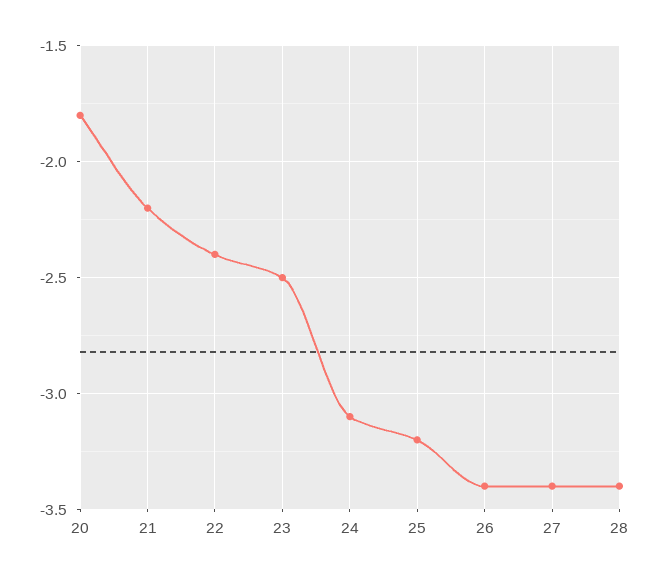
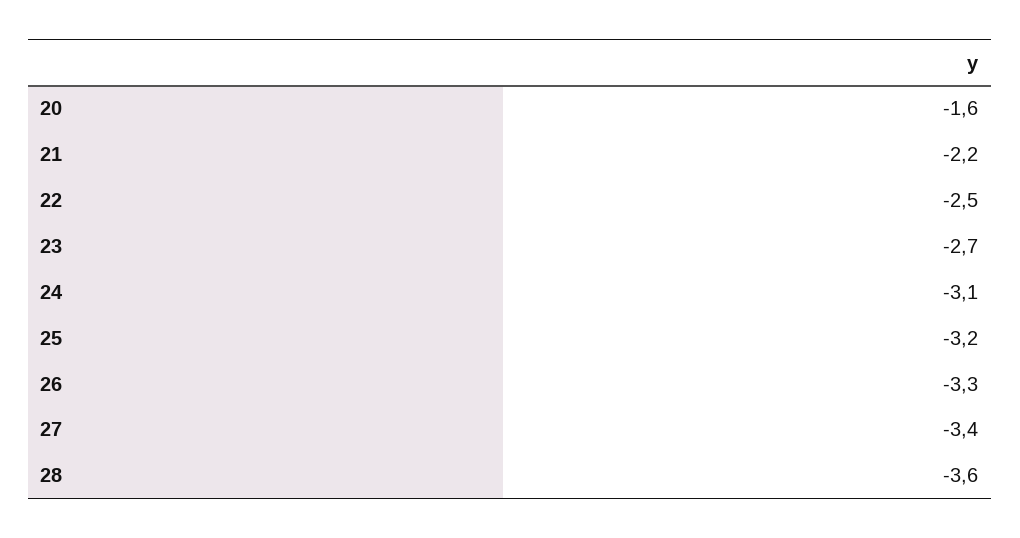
  {
-   "20": -1.8,
+   "20": -1.6,
    "21": -2.2,
-   "22": -2.4,
+   "22": -2.5,
-   "23": -2.5,
+   "23": -2.7,
    "24": -3.1,
    "25": -3.2,
-   "26": -3.4,
+   "26": -3.3,
    "27": -3.4,
-   "28": -3.4
+   "28": -3.6
  }

